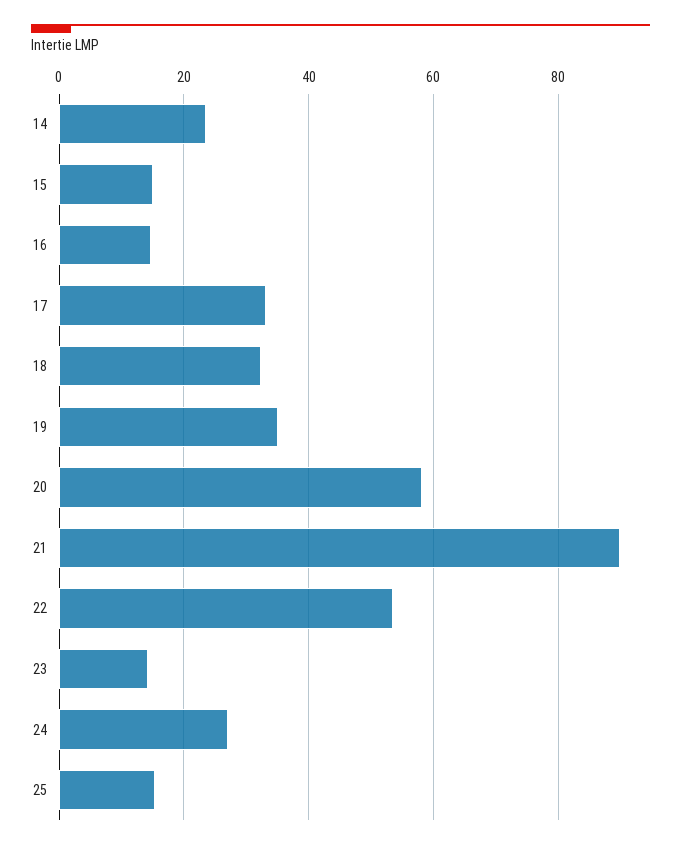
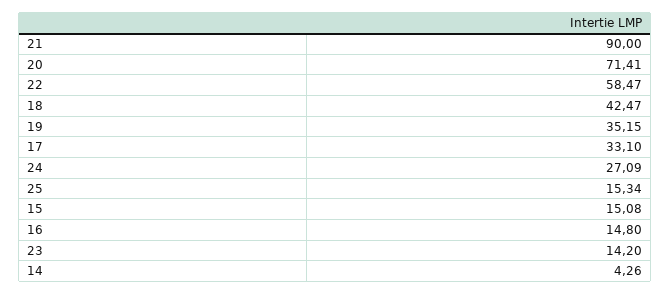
  {
-   "14": 24,
+   "14": 4.26,
    "15": 15.08,
    "16": 14.8,
    "17": 33.1,
-   "18": 32,
+   "18": 42.47,
    "19": 35.15,
-   "20": 58,
+   "20": 71.41,
    "21": 90,
-   "22": 54,
+   "22": 58.47,
    "23": 14.2,
    "24": 27.09,
    "25": 15.34
  }

